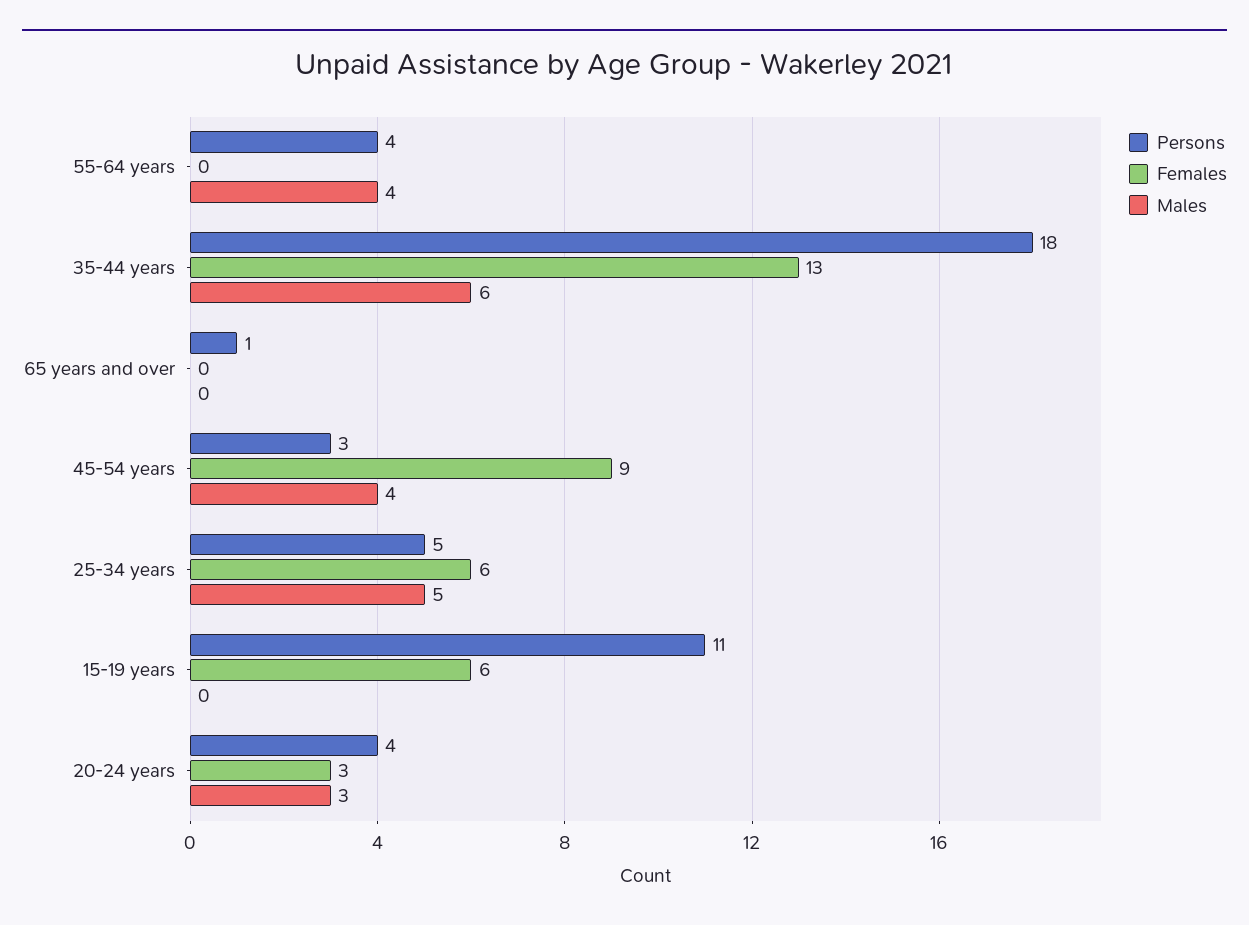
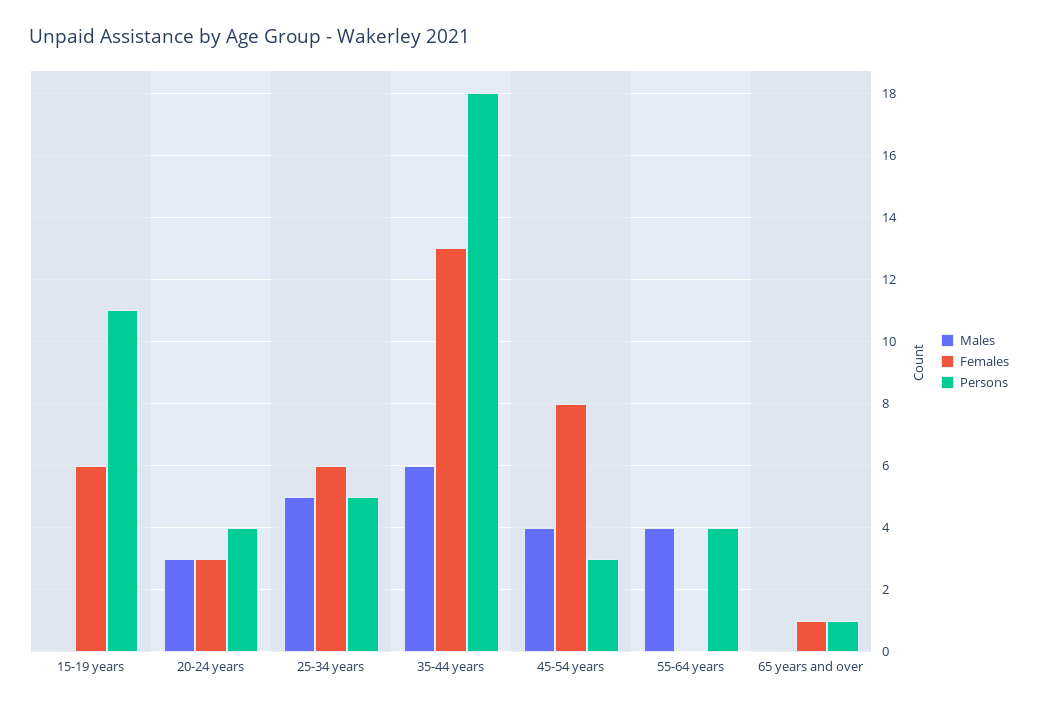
  {
    "Persons": {
      "55-64 years": 4,
      "35-44 years": 18,
      "65 years and over": 1,
      "45-54 years": 3,
      "25-34 years": 5,
      "15-19 years": 11,
      "20-24 years": 4
    },
    "Females": {
      "55-64 years": 0,
      "35-44 years": 13,
-     "65 years and over": 0,
+     "65 years and over": 1,
-     "45-54 years": 9,
+     "45-54 years": 8,
      "25-34 years": 6,
      "15-19 years": 6,
      "20-24 years": 3
    },
    "Males": {
      "55-64 years": 4,
      "35-44 years": 6,
      "65 years and over": 0,
      "45-54 years": 4,
      "25-34 years": 5,
      "15-19 years": 0,
      "20-24 years": 3
    }
  }

